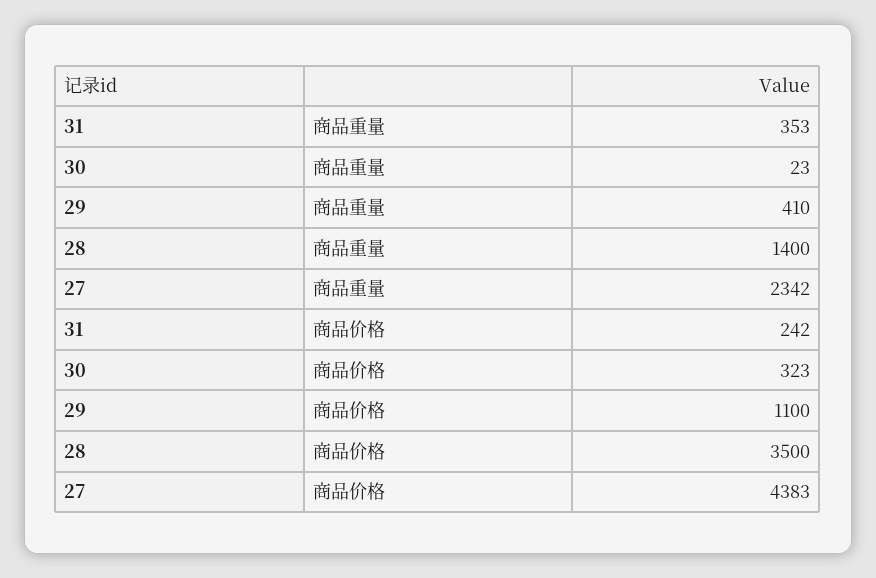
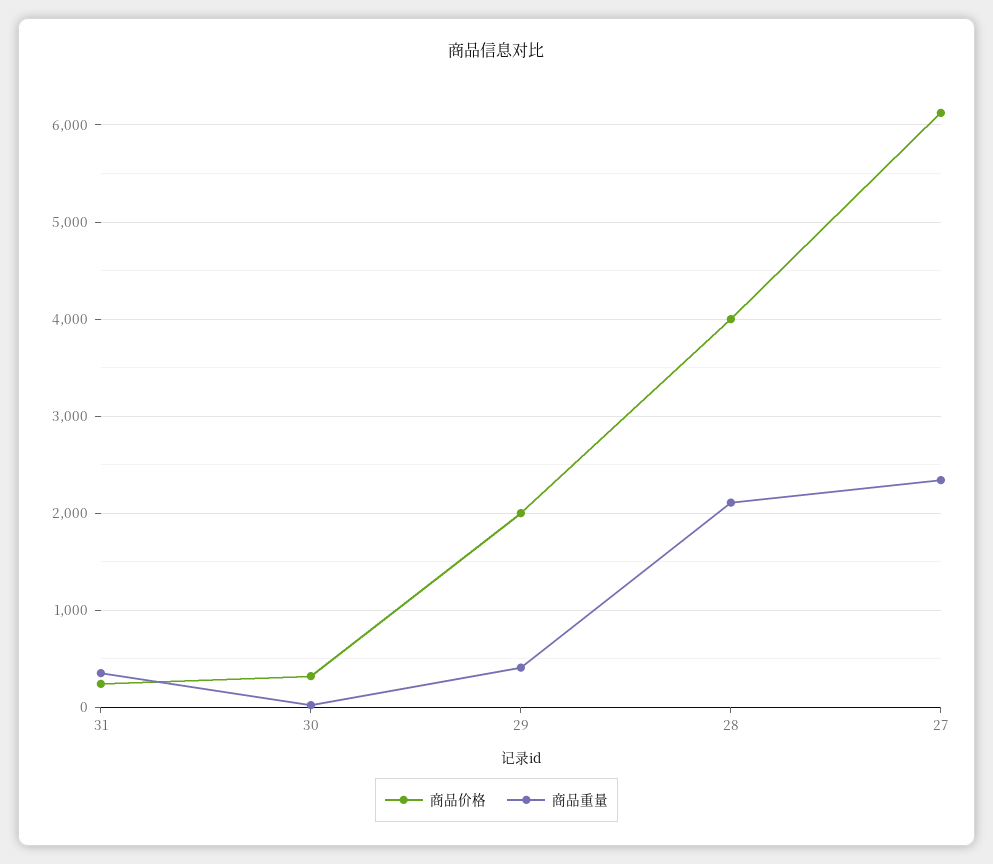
  {
    "商品重量": {
      "31": 353,
      "30": 23,
      "29": 410,
-     "28": 1400,
+     "28": 2100,
      "27": 2342
    },
    "商品价格": {
      "31": 242,
      "30": 323,
-     "29": 1100,
+     "29": 2000,
-     "28": 3500,
+     "28": 4000,
-     "27": 4383
+     "27": 6100
    }
  }

